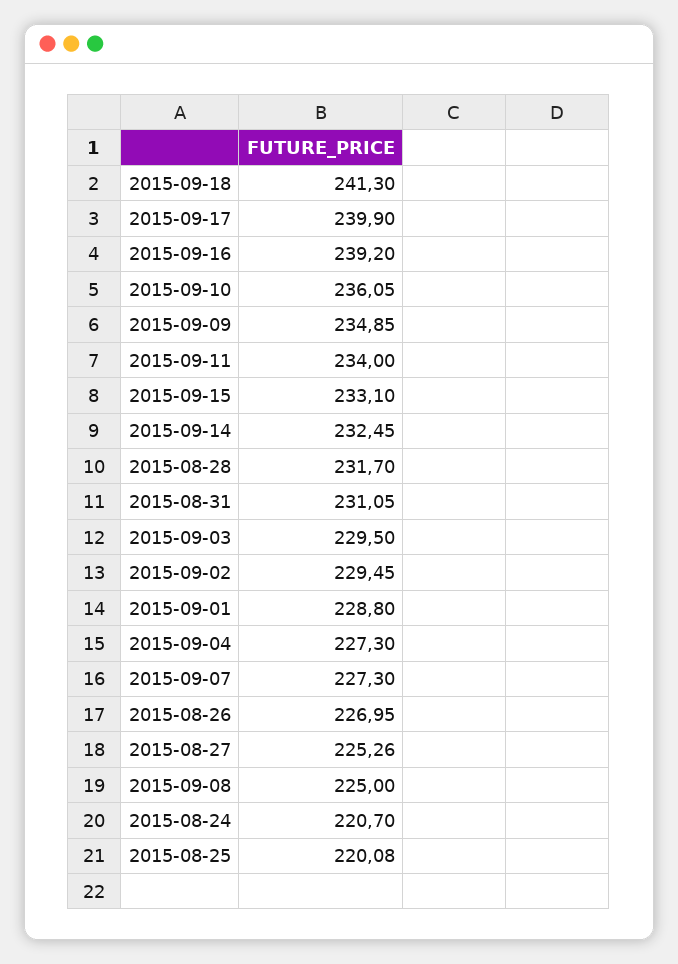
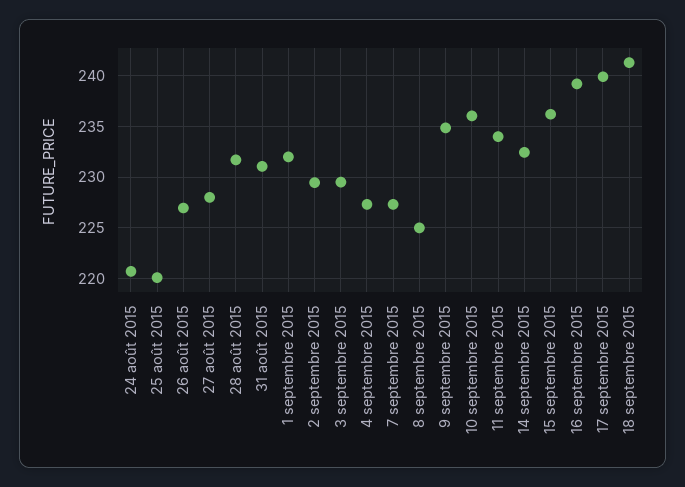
  {
    "2015-09-18": 241.3,
    "2015-09-17": 239.9,
    "2015-09-16": 239.2,
    "2015-09-10": 236.05,
    "2015-09-09": 234.85,
    "2015-09-11": 234,
-   "2015-09-15": 233.1,
+   "2015-09-15": 236,
    "2015-09-14": 232.45,
    "2015-08-28": 231.7,
    "2015-08-31": 231.05,
    "2015-09-03": 229.5,
    "2015-09-02": 229.45,
-   "2015-09-01": 228.8,
+   "2015-09-01": 232,
    "2015-09-04": 227.3,
    "2015-09-07": 227.3,
    "2015-08-26": 226.95,
-   "2015-08-27": 225.26,
+   "2015-08-27": 228,
    "2015-09-08": 225,
    "2015-08-24": 220.7,
    "2015-08-25": 220.08
  }

